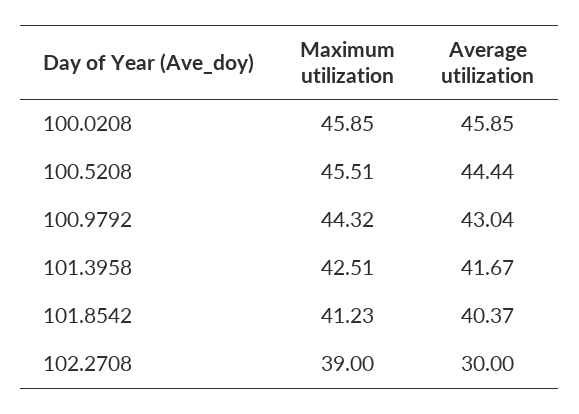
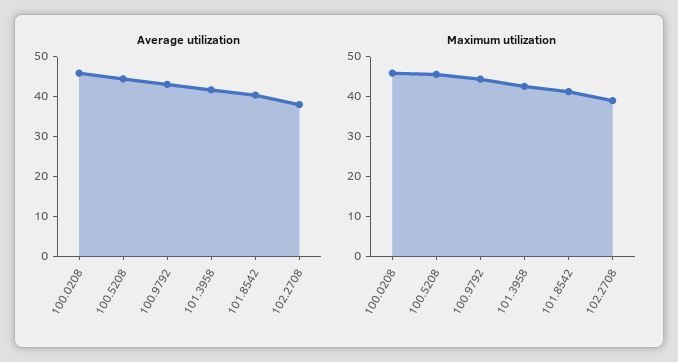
  {
    "Maximum utilization": {
      "100.0208": 45.85,
      "100.5208": 45.51,
      "100.9792": 44.32,
      "101.3958": 42.51,
      "101.8542": 41.23,
      "102.2708": 39
    },
    "Average utilization": {
      "100.0208": 45.85,
      "100.5208": 44.44,
      "100.9792": 43.04,
      "101.3958": 41.67,
      "101.8542": 40.37,
-     "102.2708": 30
+     "102.2708": 37.5
    }
  }

